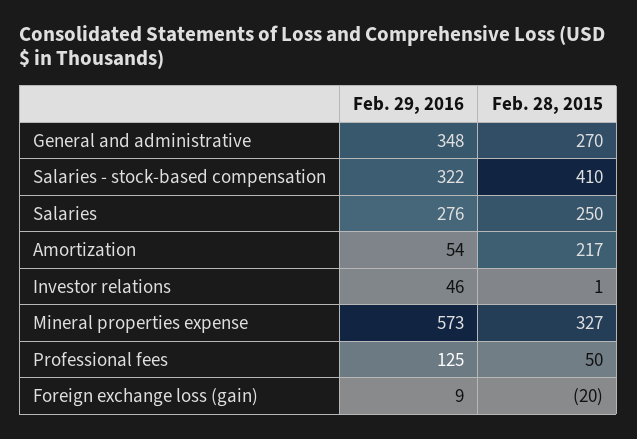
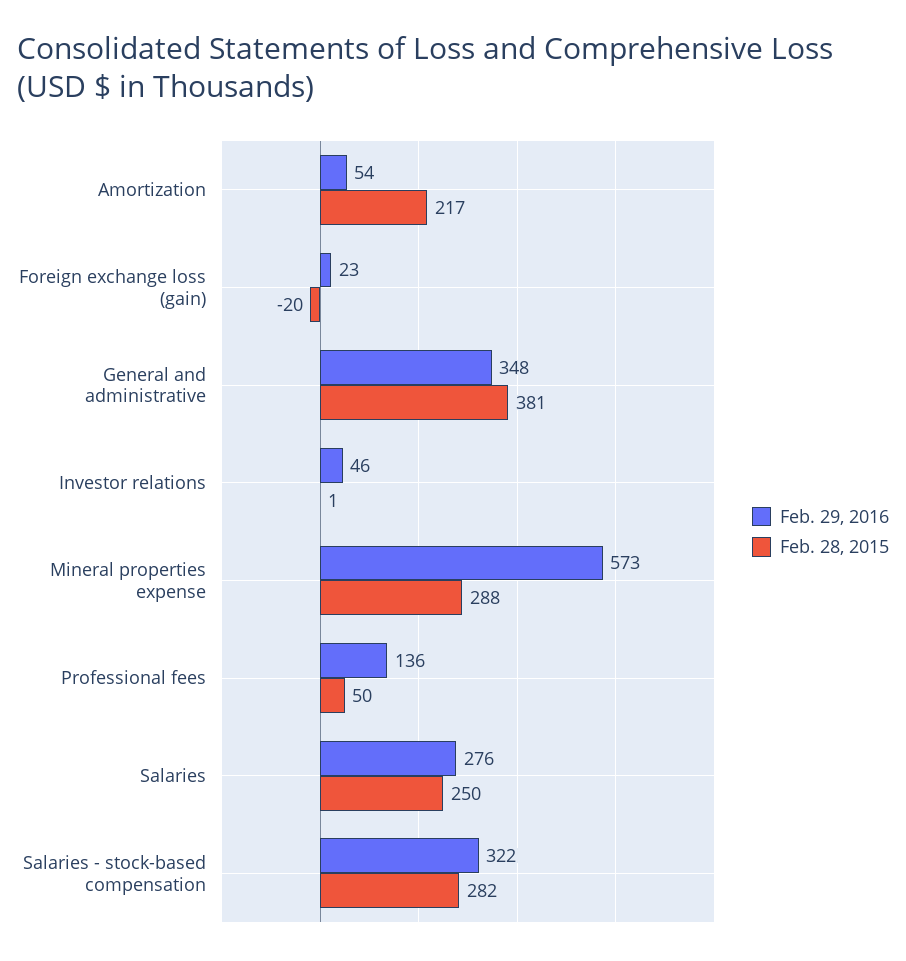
  {
    "Feb. 29, 2016": {
      "General and administrative": 348,
      "Salaries - stock-based compensation": 322,
      "Salaries": 276,
      "Amortization": 54,
      "Investor relations": 46,
      "Mineral properties expense": 573,
-     "Professional fees": 125,
+     "Professional fees": 136,
-     "Foreign exchange loss (gain)": 9
+     "Foreign exchange loss (gain)": 23
    },
    "Feb. 28, 2015": {
-     "General and administrative": 270,
+     "General and administrative": 381,
-     "Salaries - stock-based compensation": 410,
+     "Salaries - stock-based compensation": 282,
      "Salaries": 250,
      "Amortization": 217,
      "Investor relations": 1,
-     "Mineral properties expense": 327,
+     "Mineral properties expense": 288,
      "Professional fees": 50,
      "Foreign exchange loss (gain)": -20
    }
  }

